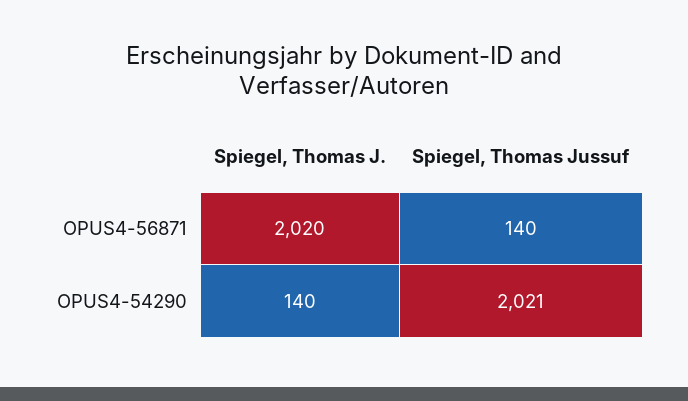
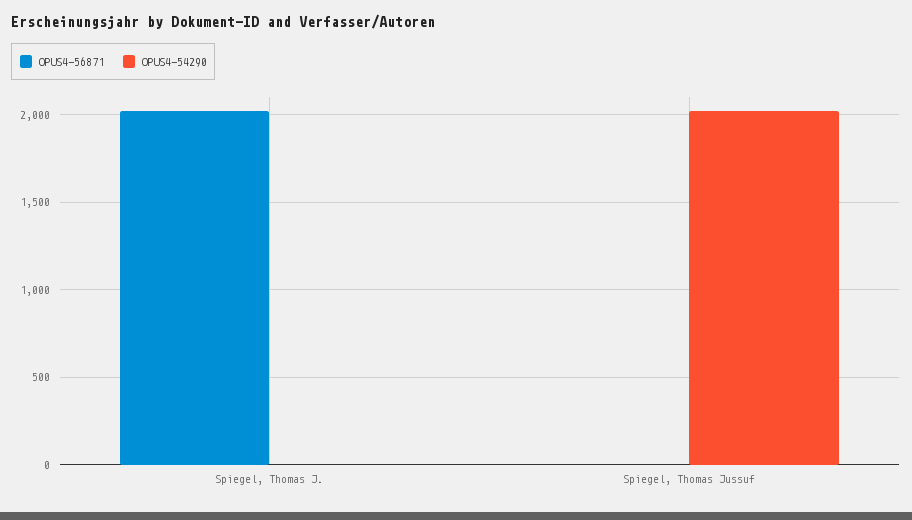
  {
    "OPUS4-56871": {
      "Spiegel, Thomas J.": 2020,
-     "Spiegel, Thomas Jussuf": 140
+     "Spiegel, Thomas Jussuf": 0
    },
    "OPUS4-54290": {
-     "Spiegel, Thomas J.": 140,
+     "Spiegel, Thomas J.": 0,
      "Spiegel, Thomas Jussuf": 2021
    }
  }

